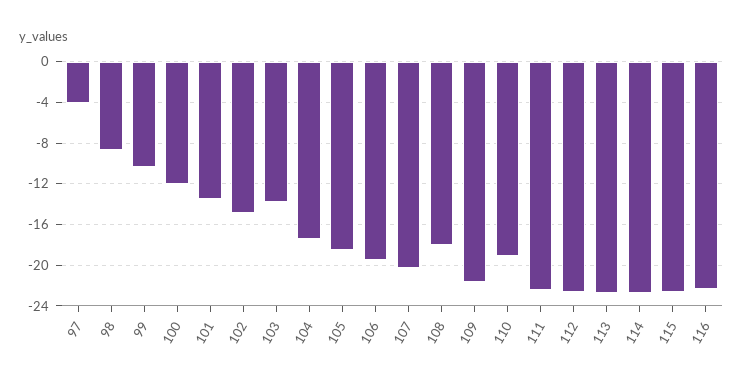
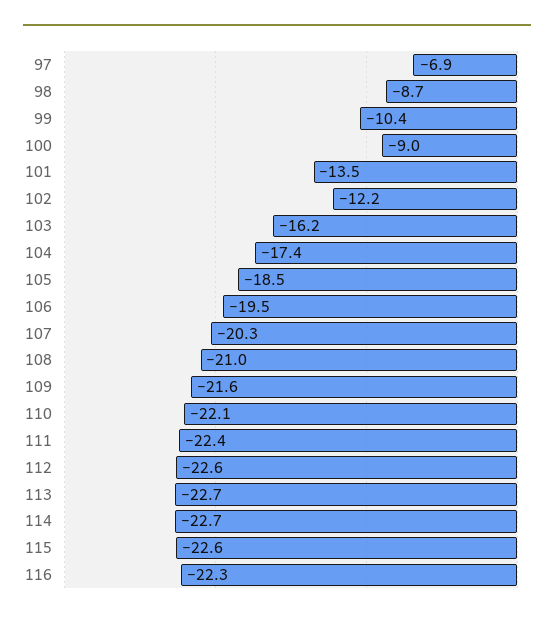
  {
-   "97": -4,
+   "97": -6.9,
    "98": -8.7,
    "99": -10.4,
-   "100": -12,
+   "100": -9,
    "101": -13.5,
-   "102": -15,
+   "102": -12.2,
-   "103": -14,
+   "103": -16.2,
    "104": -17.4,
    "105": -18.5,
    "106": -19.5,
    "107": -20.3,
-   "108": -18,
+   "108": -21,
    "109": -21.6,
-   "110": -19,
+   "110": -22.1,
    "111": -22.4,
    "112": -22.6,
    "113": -22.7,
    "114": -22.7,
    "115": -22.6,
    "116": -22.3
  }

